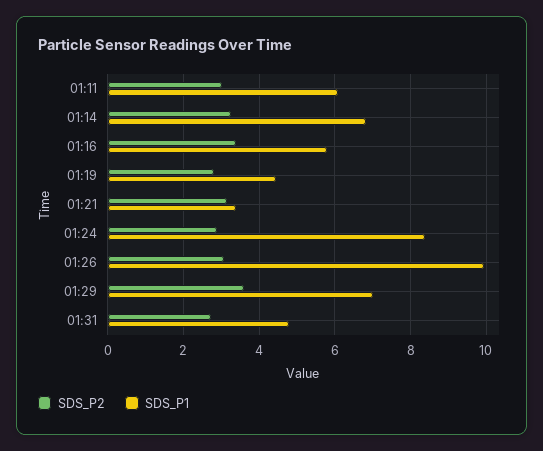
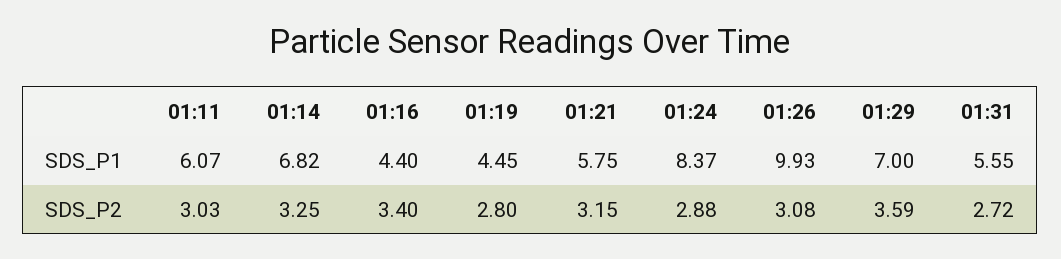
  {
    "SDS_P2": {
      "01:11": 3.03,
      "01:14": 3.25,
      "01:16": 3.4,
      "01:19": 2.8,
      "01:21": 3.15,
      "01:24": 2.88,
      "01:26": 3.08,
      "01:29": 3.59,
      "01:31": 2.72
    },
    "SDS_P1": {
      "01:11": 6.07,
      "01:14": 6.82,
-     "01:16": 5.8,
+     "01:16": 4.4,
      "01:19": 4.45,
-     "01:21": 3.4,
+     "01:21": 5.75,
      "01:24": 8.37,
      "01:26": 9.93,
      "01:29": 7,
-     "01:31": 4.8
+     "01:31": 5.55
    }
  }

